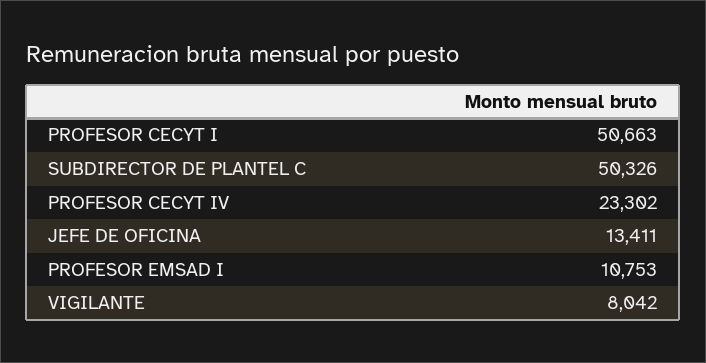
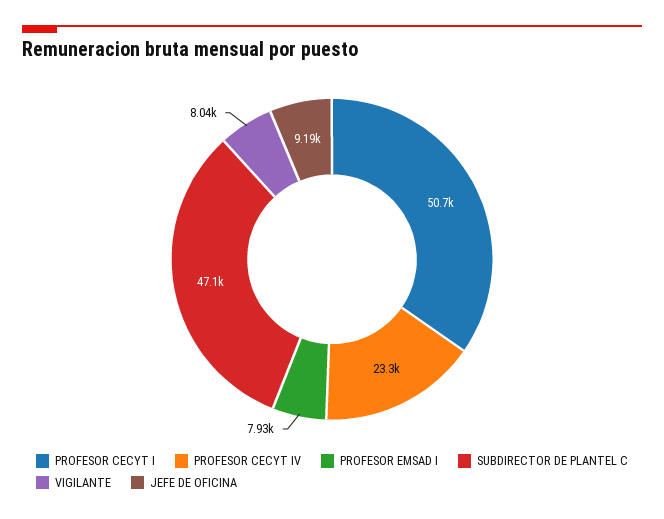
  {
    "PROFESOR CECYT I": 50663,
-   "SUBDIRECTOR DE PLANTEL C": 50326,
+   "SUBDIRECTOR DE PLANTEL C": 47100,
    "PROFESOR CECYT IV": 23302,
-   "JEFE DE OFICINA": 13411,
+   "JEFE DE OFICINA": 9190,
-   "PROFESOR EMSAD I": 10753,
+   "PROFESOR EMSAD I": 7930,
    "VIGILANTE": 8042
  }

